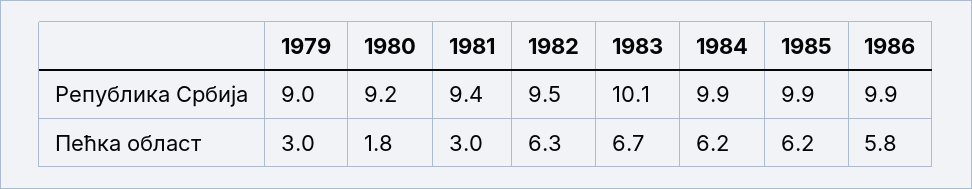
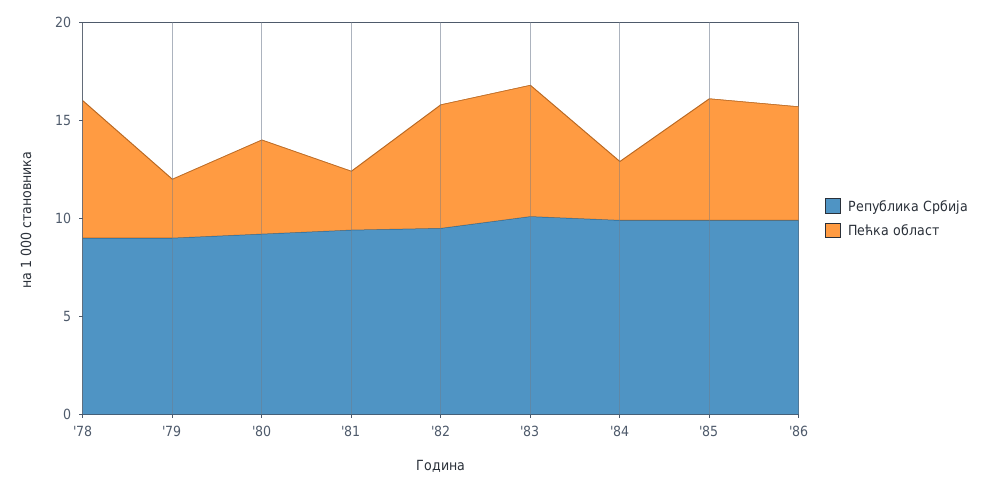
  {
    "Република Србија": {
      "1979": 9,
      "1980": 9.2,
      "1981": 9.4,
      "1982": 9.5,
      "1983": 10.1,
      "1984": 9.9,
      "1985": 9.9,
-     "1986": 9.9
+     "1986": 9.9,
+     "'78": 9
    },
    "Пећка област": {
      "1979": 3,
-     "1980": 1.8,
+     "1980": 5,
      "1981": 3,
      "1982": 6.3,
      "1983": 6.7,
-     "1984": 6.2,
+     "1984": 3,
      "1985": 6.2,
-     "1986": 5.8
+     "1986": 5.8,
+     "'78": 7
    }
  }

